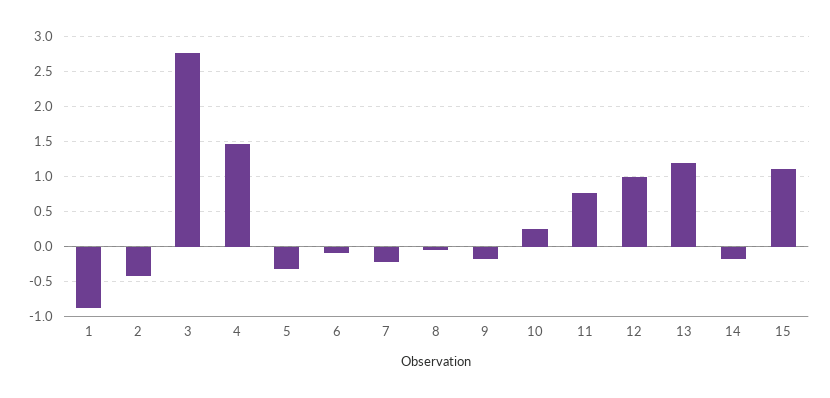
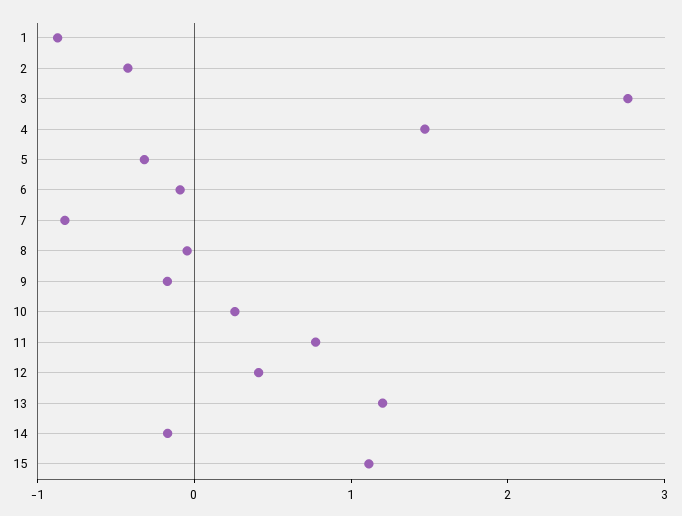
  {
    "1": -0.9,
    "2": -0.4,
    "3": 2.8,
    "4": 1.5,
    "5": -0.3,
    "6": -0.1,
-   "7": -0.2,
+   "7": -0.8,
    "8": 0,
    "9": -0.2,
    "10": 0.3,
    "11": 0.8,
-   "12": 1,
+   "12": 0.4,
    "13": 1.2,
    "14": -0.2,
    "15": 1.1
  }

